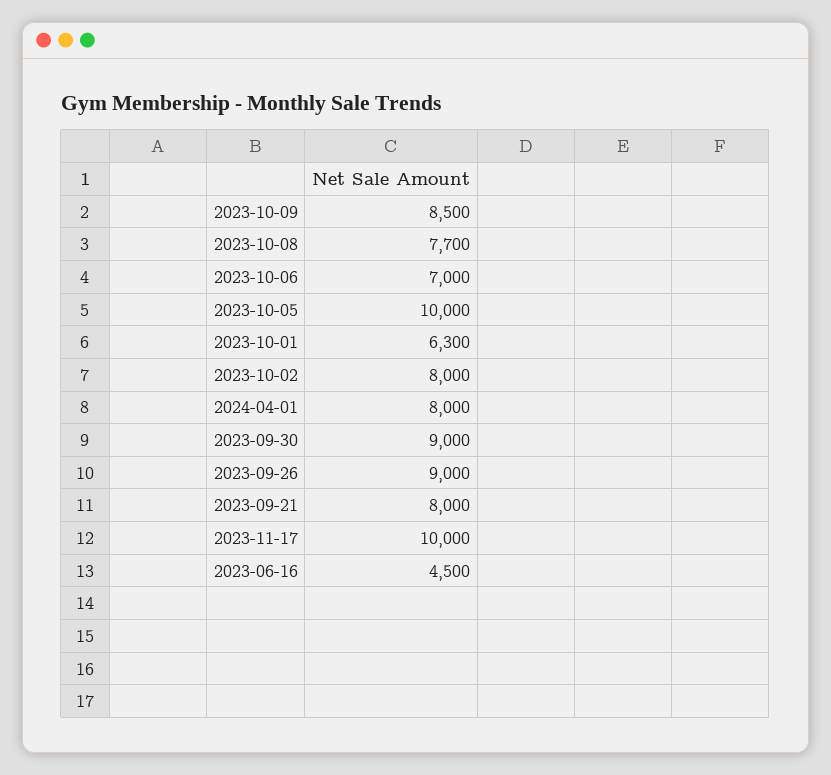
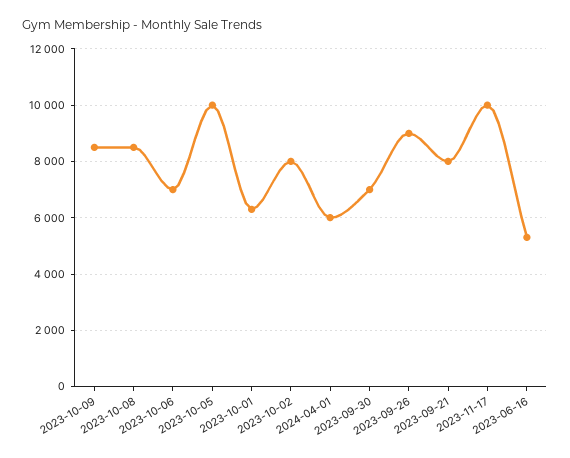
  {
    "2023-10-09": 8500,
-   "2023-10-08": 7700,
+   "2023-10-08": 8500,
    "2023-10-06": 7000,
    "2023-10-05": 10000,
    "2023-10-01": 6300,
    "2023-10-02": 8000,
-   "2024-04-01": 8000,
+   "2024-04-01": 6000,
-   "2023-09-30": 9000,
+   "2023-09-30": 7000,
    "2023-09-26": 9000,
    "2023-09-21": 8000,
    "2023-11-17": 10000,
-   "2023-06-16": 4500
+   "2023-06-16": 5250
  }

